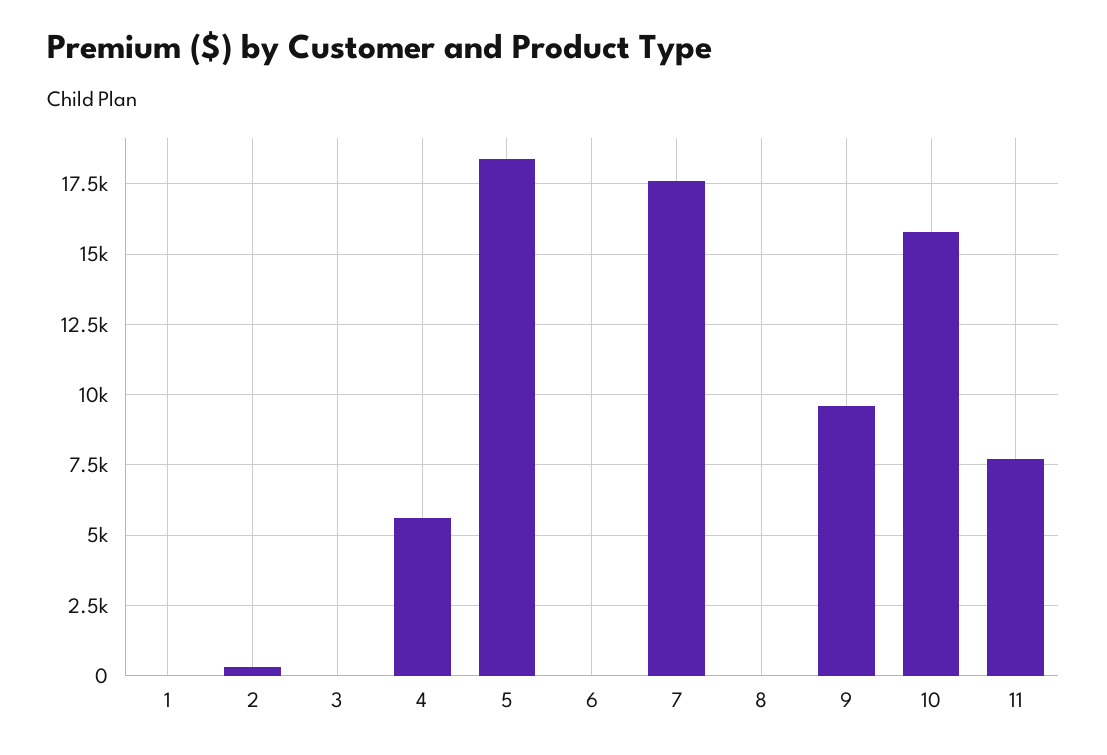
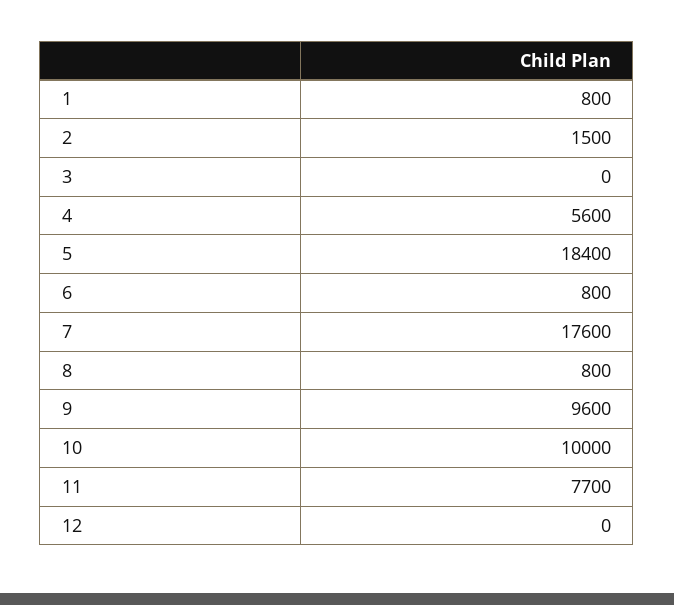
  {
-   "1": 0,
+   "1": 800,
-   "2": 250,
+   "2": 1500,
    "3": 0,
    "4": 5600,
    "5": 18400,
-   "6": 0,
+   "6": 800,
    "7": 17600,
-   "8": 0,
+   "8": 800,
    "9": 9600,
-   "10": 15750,
+   "10": 10000,
-   "11": 7700
+   "11": 7700,
+   "12": 0
  }

